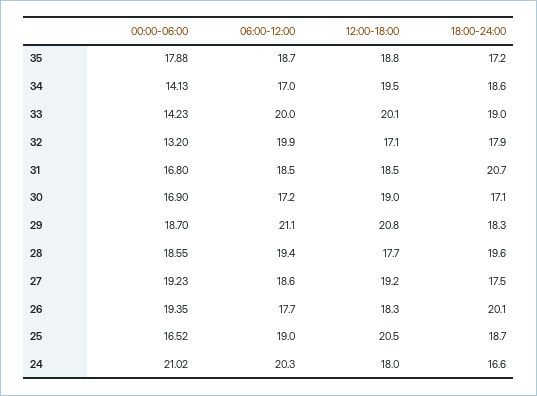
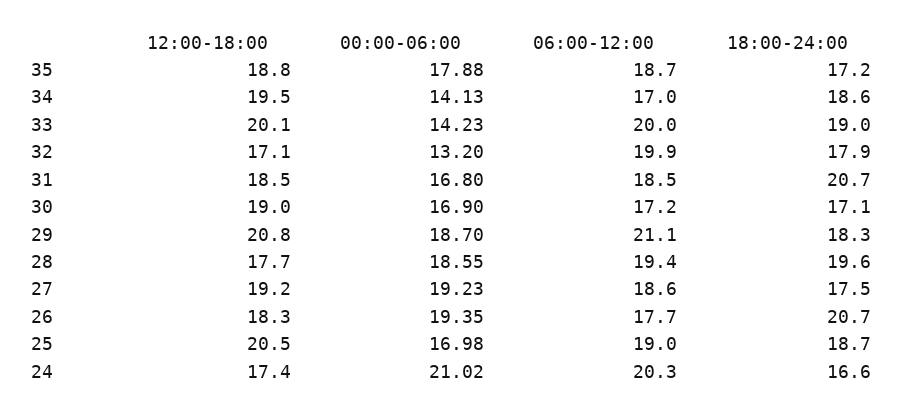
  {
    "00:00-06:00": {
      "35": 17.88,
      "34": 14.13,
      "33": 14.23,
      "32": 13.2,
      "31": 16.8,
      "30": 16.9,
      "29": 18.7,
      "28": 18.55,
      "27": 19.23,
      "26": 19.35,
-     "25": 16.52,
+     "25": 16.98,
      "24": 21.02
    },
    "06:00-12:00": {
      "35": 18.7,
      "34": 17,
      "33": 20,
      "32": 19.9,
      "31": 18.5,
      "30": 17.2,
      "29": 21.1,
      "28": 19.4,
      "27": 18.6,
      "26": 17.7,
      "25": 19,
      "24": 20.3
    },
    "12:00-18:00": {
      "35": 18.8,
      "34": 19.5,
      "33": 20.1,
      "32": 17.1,
      "31": 18.5,
      "30": 19,
      "29": 20.8,
      "28": 17.7,
      "27": 19.2,
      "26": 18.3,
      "25": 20.5,
-     "24": 18
+     "24": 17.4
    },
    "18:00-24:00": {
      "35": 17.2,
      "34": 18.6,
      "33": 19,
      "32": 17.9,
      "31": 20.7,
      "30": 17.1,
      "29": 18.3,
      "28": 19.6,
      "27": 17.5,
-     "26": 20.1,
+     "26": 20.7,
      "25": 18.7,
      "24": 16.6
    }
  }

